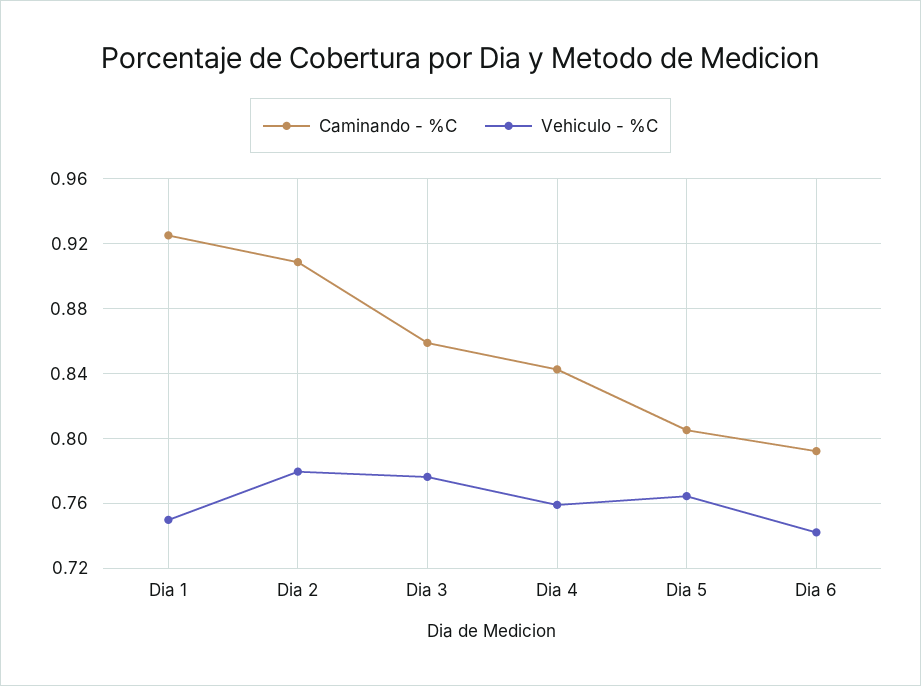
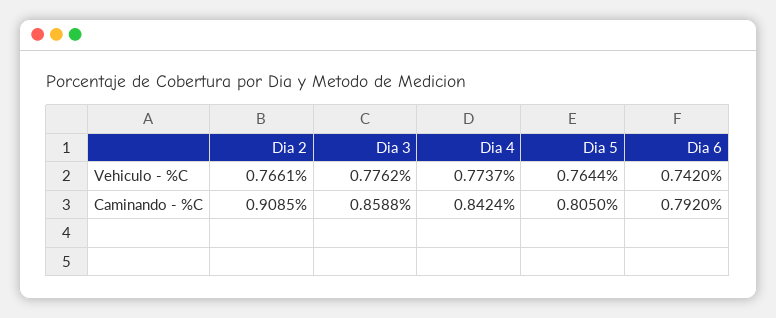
  {
    "Caminando - %C": {
-     "Dia 1": 0.925,
      "Dia 2": 0.9085,
      "Dia 3": 0.8588,
      "Dia 4": 0.8424,
      "Dia 5": 0.805,
      "Dia 6": 0.792
    },
    "Vehiculo - %C": {
-     "Dia 1": 0.75,
-     "Dia 2": 0.78,
+     "Dia 2": 0.7661,
      "Dia 3": 0.7762,
-     "Dia 4": 0.76,
+     "Dia 4": 0.7737,
      "Dia 5": 0.7644,
      "Dia 6": 0.742
    }
  }

